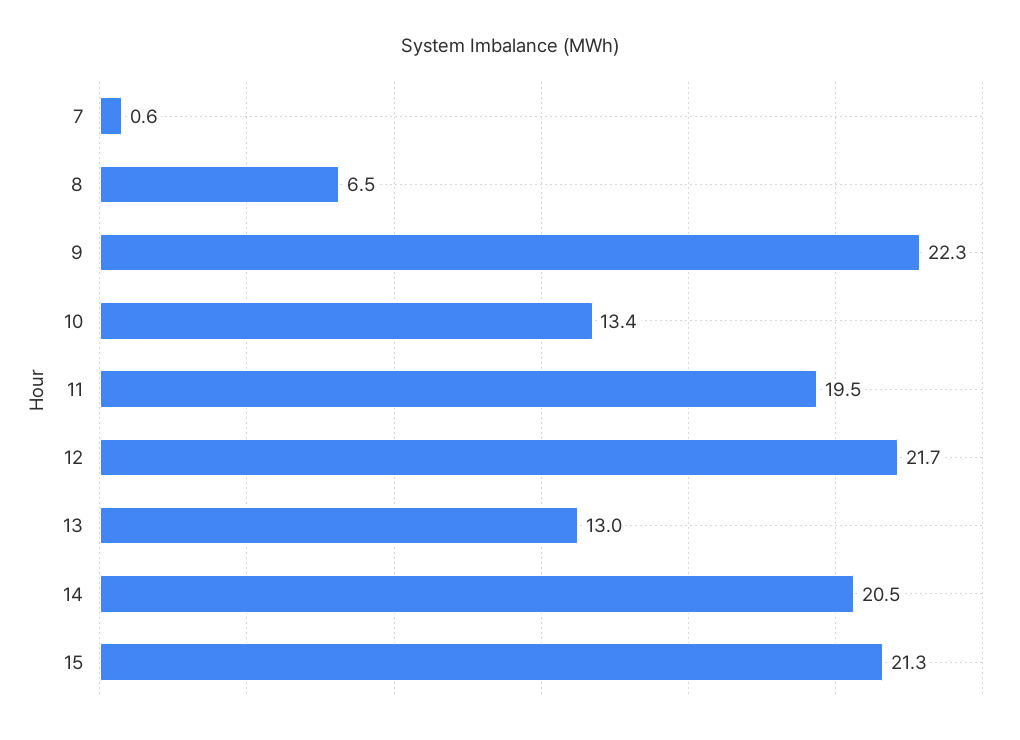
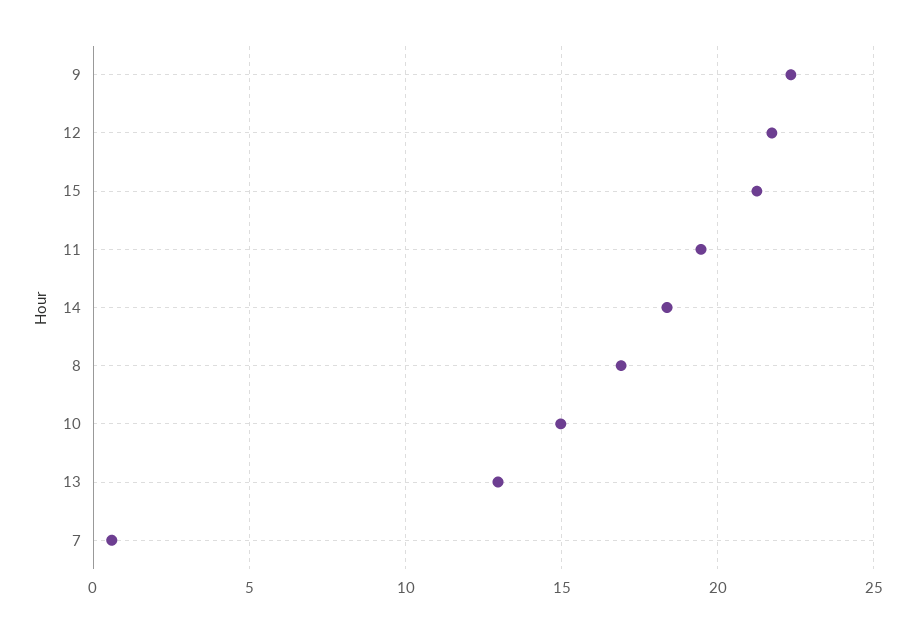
  {
    "7": 0.6,
-   "8": 6.5,
+   "8": 17,
    "9": 22.3,
-   "10": 13.4,
+   "10": 15,
    "11": 19.5,
    "12": 21.7,
    "13": 13,
-   "14": 20.5,
+   "14": 18.5,
    "15": 21.3
  }

